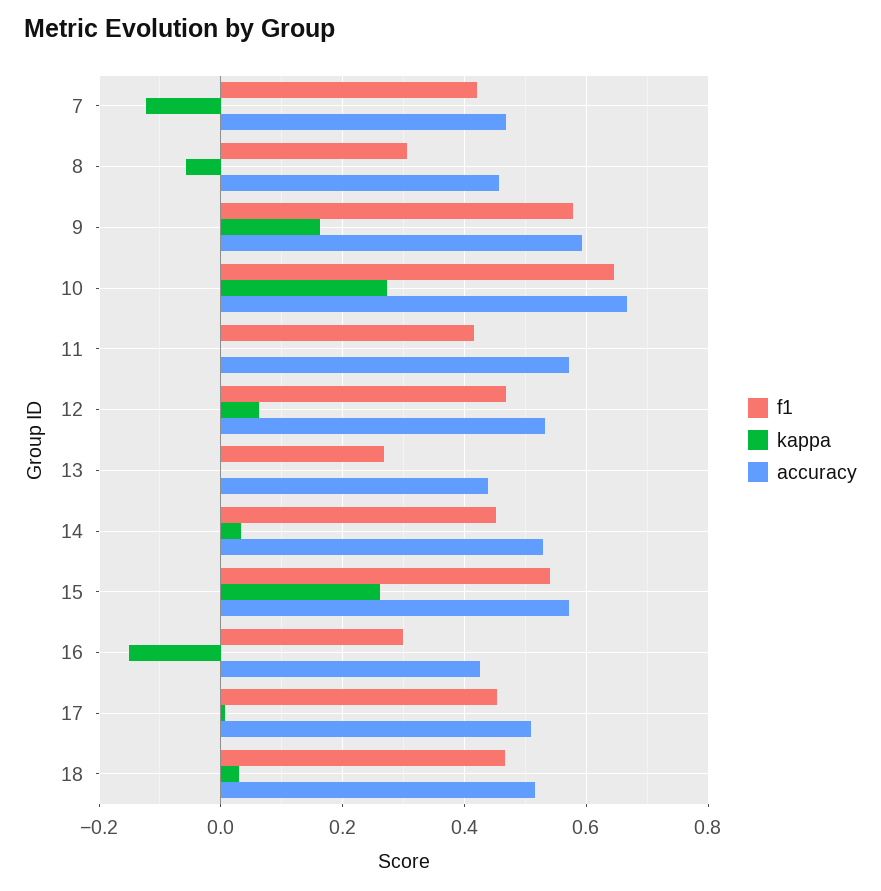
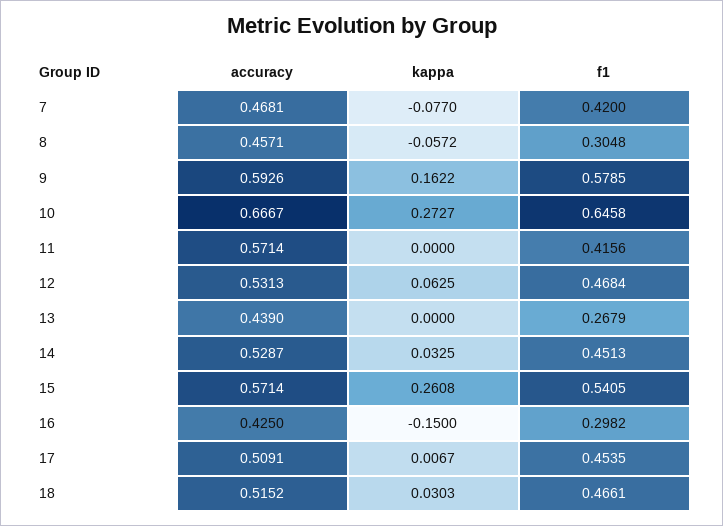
  {
    "f1": {
      "7": 0.42,
      "8": 0.3048,
      "9": 0.5785,
      "10": 0.6458,
      "11": 0.4156,
      "12": 0.4684,
      "13": 0.2679,
      "14": 0.4513,
      "15": 0.5405,
      "16": 0.2982,
      "17": 0.4535,
      "18": 0.4661
    },
    "kappa": {
-     "7": -0.12,
+     "7": -0.077,
      "8": -0.0572,
      "9": 0.1622,
      "10": 0.2727,
      "11": 0,
      "12": 0.0625,
      "13": 0,
      "14": 0.0325,
      "15": 0.2608,
      "16": -0.15,
      "17": 0.0067,
      "18": 0.0303
    },
    "accuracy": {
      "7": 0.4681,
      "8": 0.4571,
      "9": 0.5926,
      "10": 0.6667,
      "11": 0.5714,
      "12": 0.5313,
      "13": 0.439,
      "14": 0.5287,
      "15": 0.5714,
      "16": 0.425,
      "17": 0.5091,
      "18": 0.5152
    }
  }

